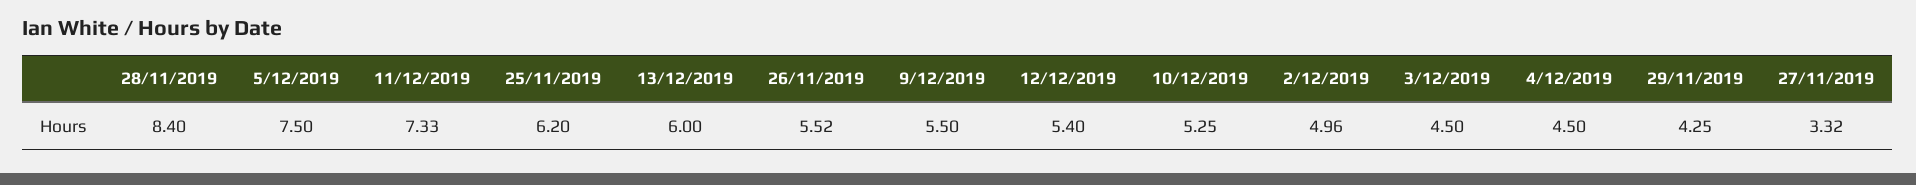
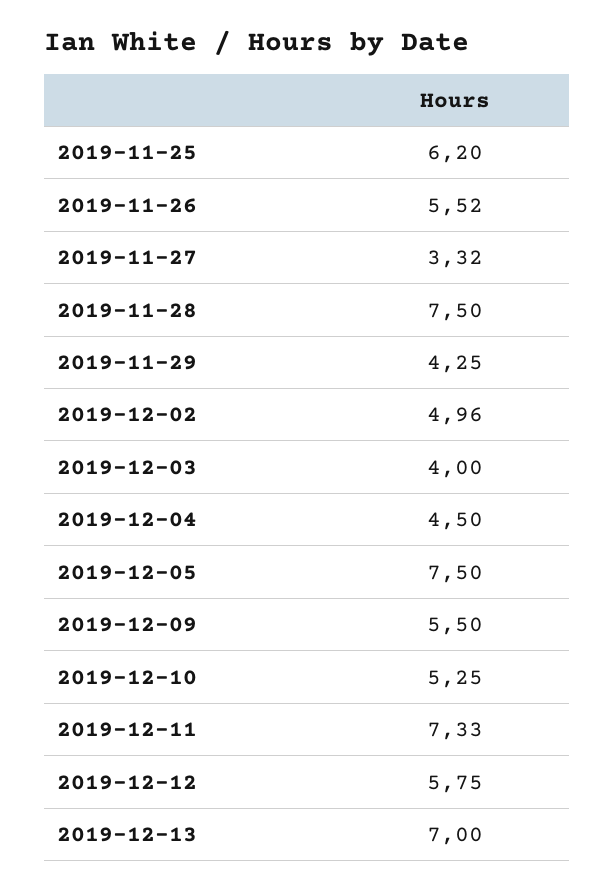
  {
-   "28/11/2019": 8.4,
+   "28/11/2019": 7.5,
    "5/12/2019": 7.5,
    "11/12/2019": 7.33,
    "25/11/2019": 6.2,
-   "13/12/2019": 6,
+   "13/12/2019": 7,
    "26/11/2019": 5.52,
    "9/12/2019": 5.5,
-   "12/12/2019": 5.4,
+   "12/12/2019": 5.75,
    "10/12/2019": 5.25,
    "2/12/2019": 4.96,
-   "3/12/2019": 4.5,
+   "3/12/2019": 4,
    "4/12/2019": 4.5,
    "29/11/2019": 4.25,
    "27/11/2019": 3.32
  }

